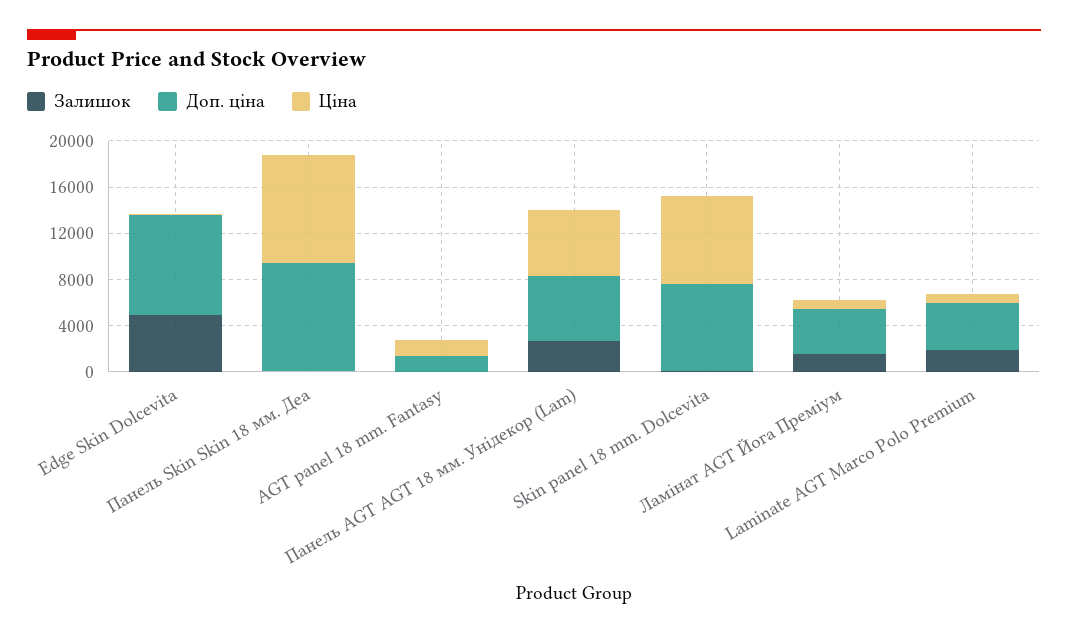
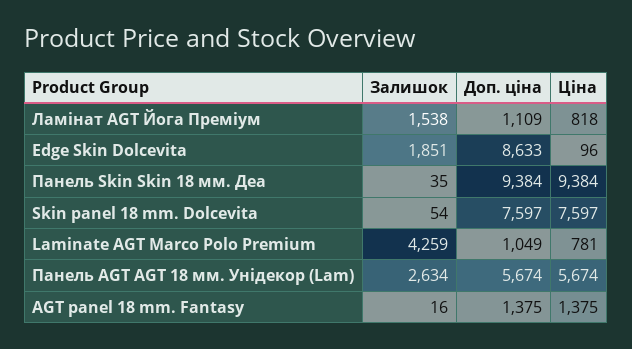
  {
    "Залишок": {
-     "Edge Skin Dolcevita": 5000,
+     "Edge Skin Dolcevita": 1851,
      "Панель Skin Skin 18 мм. Деа": 35,
      "AGT panel 18 mm. Fantasy": 16,
      "Панель AGT AGT 18 мм. Унідекор (Lam)": 2634,
      "Skin panel 18 mm. Dolcevita": 54,
      "Ламінат AGT Йога Преміум": 1538,
-     "Laminate AGT Marco Polo Premium": 2000
+     "Laminate AGT Marco Polo Premium": 4259
    },
    "Доп. ціна": {
      "Edge Skin Dolcevita": 8633,
      "Панель Skin Skin 18 мм. Деа": 9384,
      "AGT panel 18 mm. Fantasy": 1375,
      "Панель AGT AGT 18 мм. Унідекор (Lam)": 5674,
      "Skin panel 18 mm. Dolcevita": 7597,
-     "Ламінат AGT Йога Преміум": 4000,
+     "Ламінат AGT Йога Преміум": 1109,
-     "Laminate AGT Marco Polo Premium": 4000
+     "Laminate AGT Marco Polo Premium": 1049
    },
    "Ціна": {
      "Edge Skin Dolcevita": 96,
      "Панель Skin Skin 18 мм. Деа": 9384,
      "AGT panel 18 mm. Fantasy": 1375,
      "Панель AGT AGT 18 мм. Унідекор (Lam)": 5674,
      "Skin panel 18 mm. Dolcevita": 7597,
      "Ламінат AGT Йога Преміум": 818,
      "Laminate AGT Marco Polo Premium": 781
    }
  }

